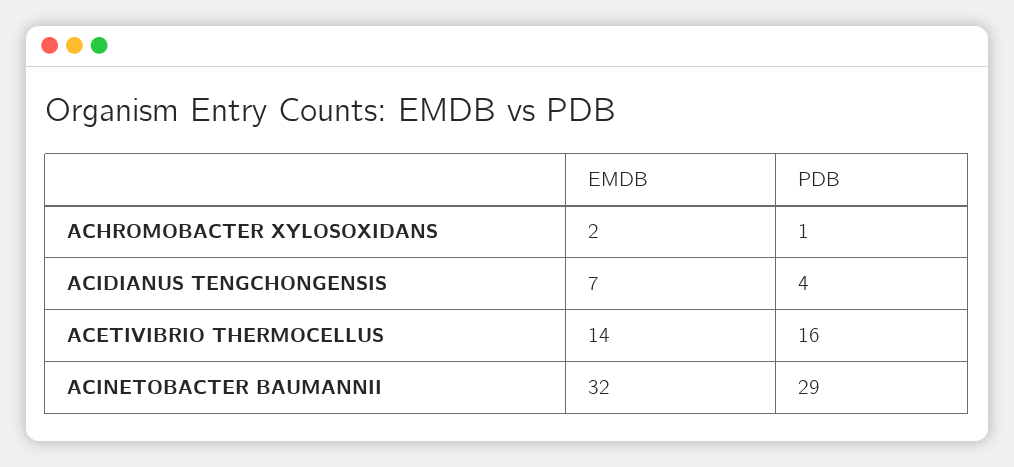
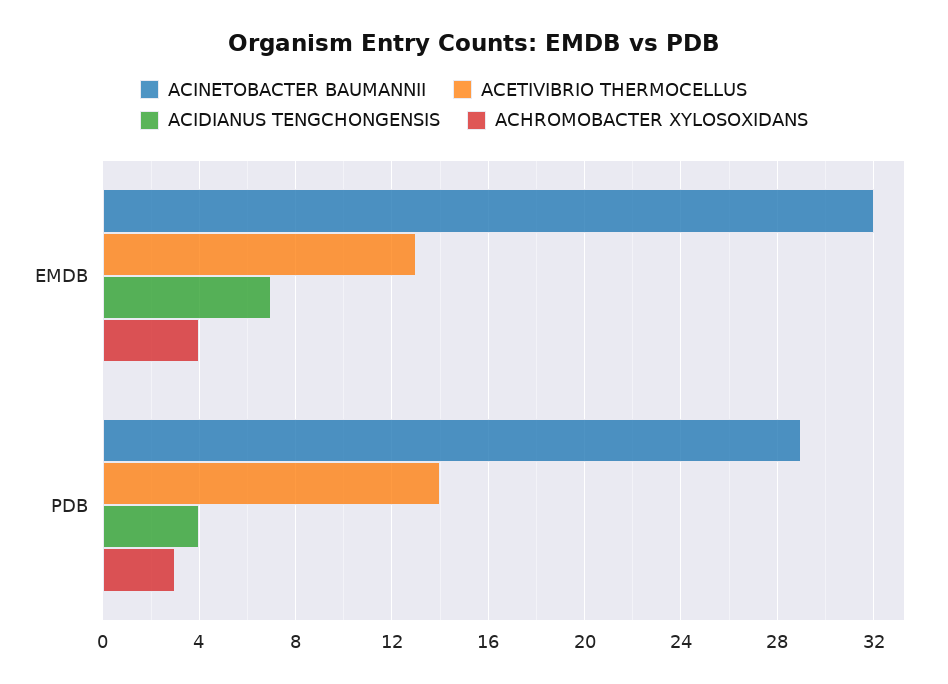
  {
    "ACHROMOBACTER XYLOSOXIDANS": {
-     "EMDB": 2,
+     "EMDB": 4,
-     "PDB": 1
+     "PDB": 3
    },
    "ACIDIANUS TENGCHONGENSIS": {
      "EMDB": 7,
      "PDB": 4
    },
    "ACETIVIBRIO THERMOCELLUS": {
-     "EMDB": 14,
+     "EMDB": 13,
-     "PDB": 16
+     "PDB": 14
    },
    "ACINETOBACTER BAUMANNII": {
      "EMDB": 32,
      "PDB": 29
    }
  }

